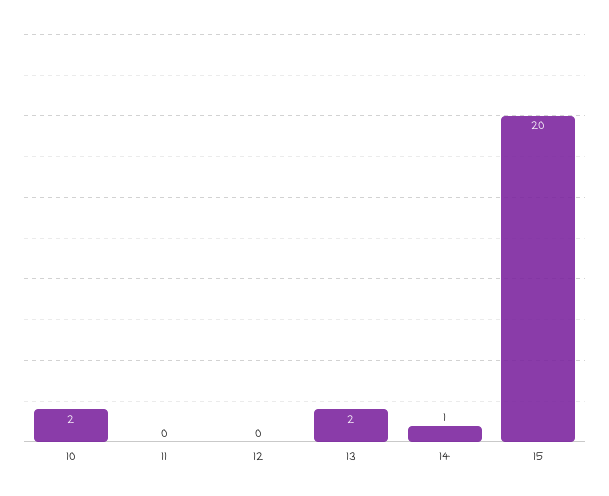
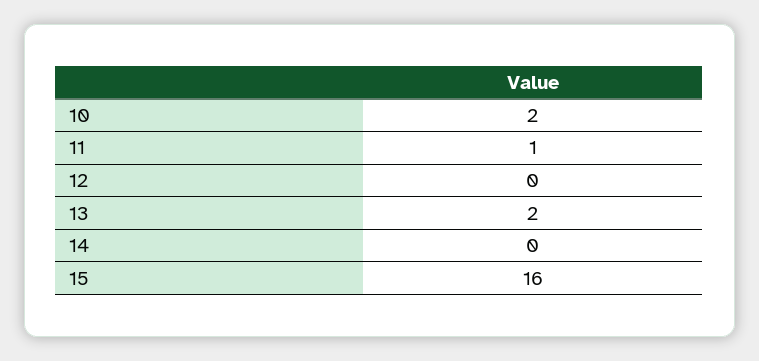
  {
    "10": 2,
-   "11": 0,
+   "11": 1,
    "12": 0,
    "13": 2,
-   "14": 1,
+   "14": 0,
-   "15": 20
+   "15": 16
  }

